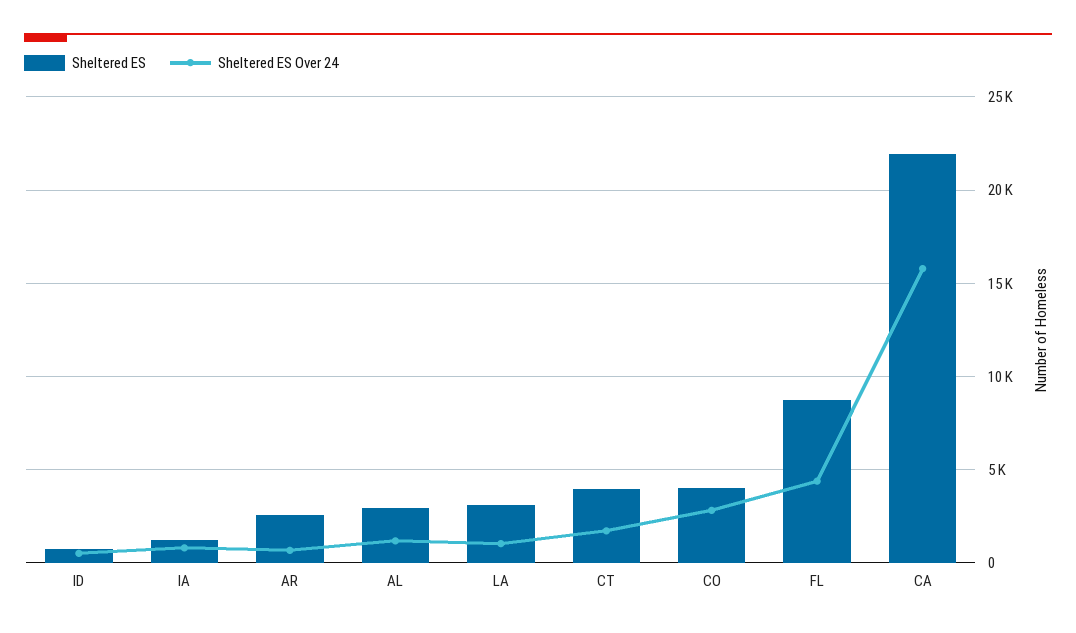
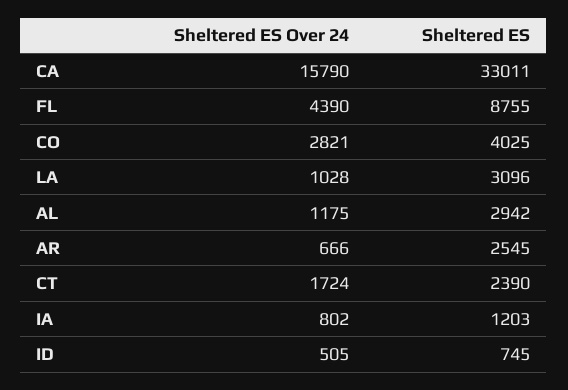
  {
    "Sheltered ES": {
      "ID": 745,
      "IA": 1203,
      "AR": 2545,
      "AL": 2942,
      "LA": 3096,
-     "CT": 4000,
+     "CT": 2390,
      "CO": 4025,
      "FL": 8755,
-     "CA": 22000
+     "CA": 33011
    },
    "Sheltered ES Over 24": {
      "ID": 505,
      "IA": 802,
      "AR": 666,
      "AL": 1175,
      "LA": 1028,
      "CT": 1724,
      "CO": 2821,
      "FL": 4390,
      "CA": 15790
    }
  }

